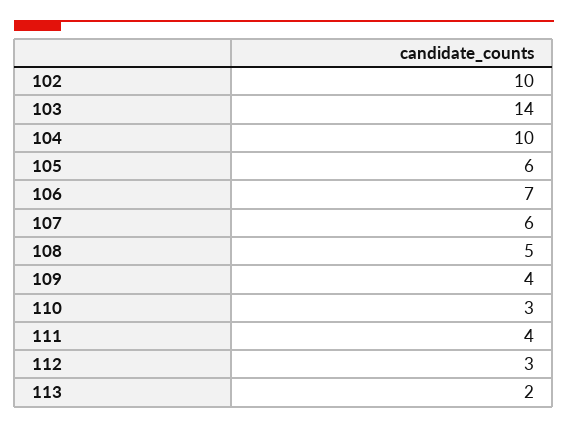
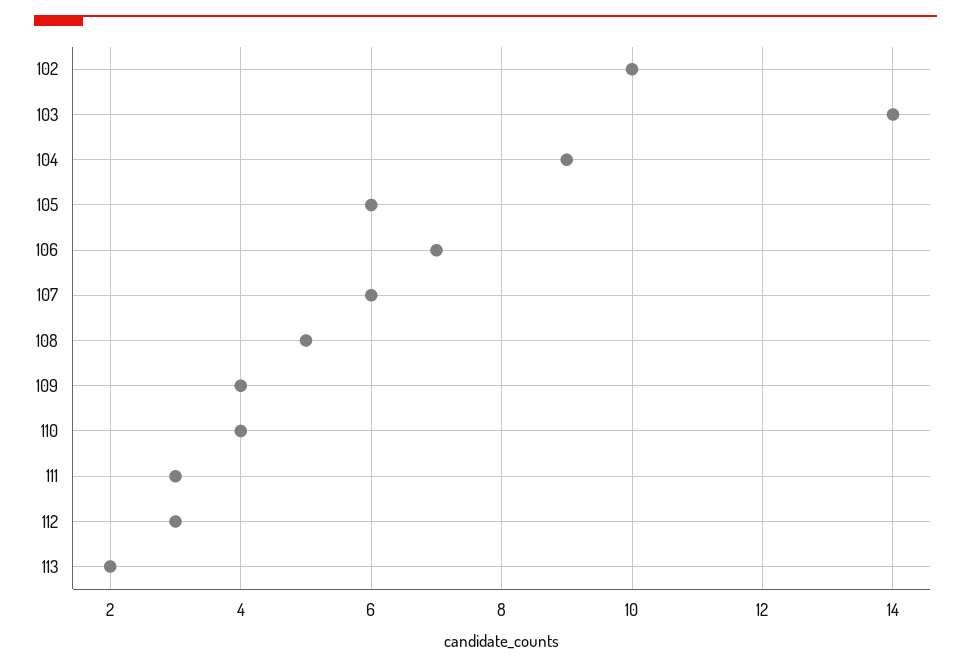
  {
    "102": 10,
    "103": 14,
-   "104": 10,
+   "104": 9,
    "105": 6,
    "106": 7,
    "107": 6,
    "108": 5,
    "109": 4,
-   "110": 3,
+   "110": 4,
-   "111": 4,
+   "111": 3,
    "112": 3,
    "113": 2
  }

